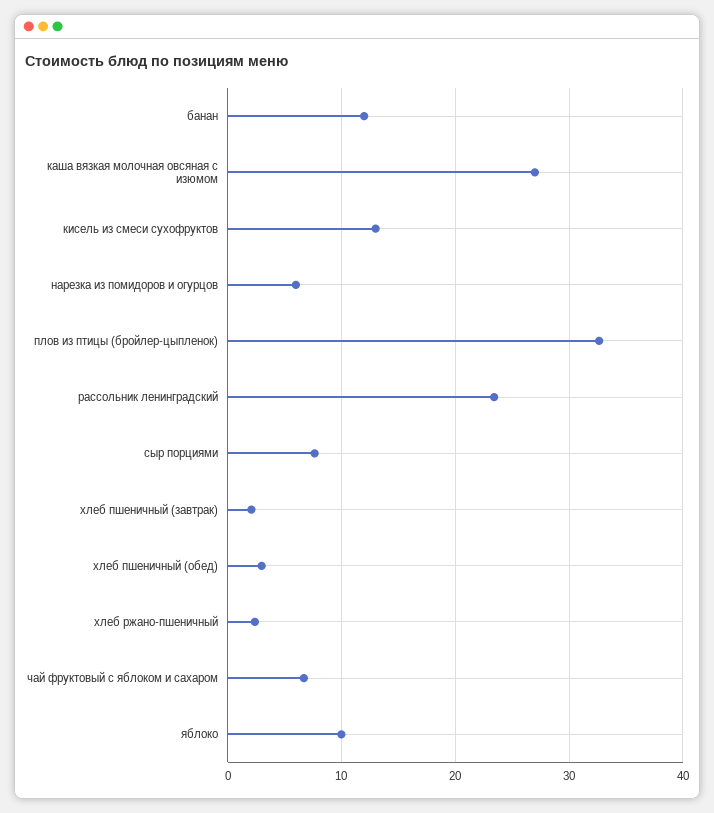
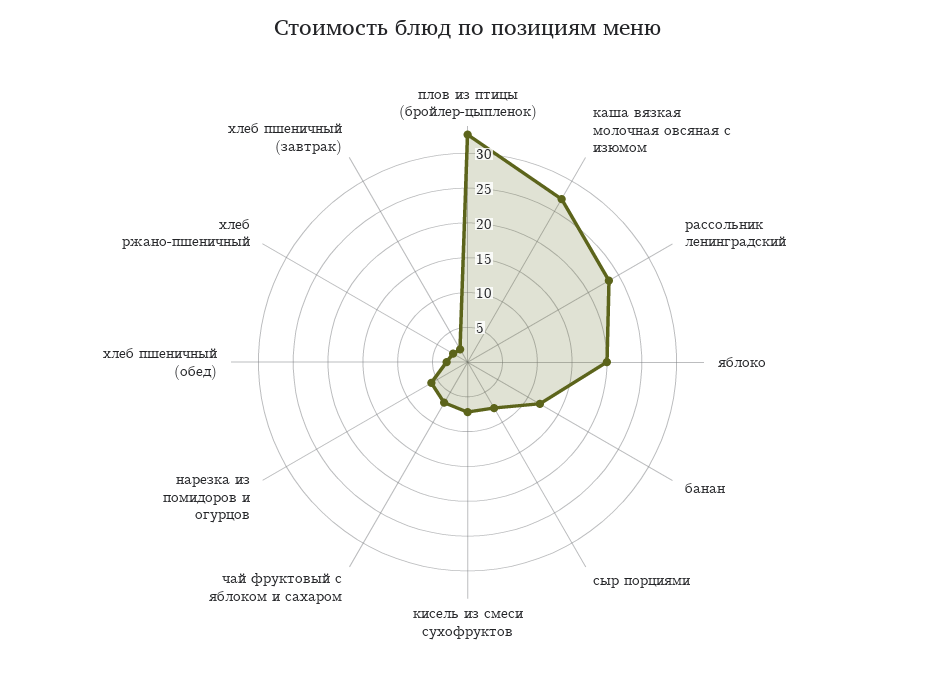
  {
    "банан": 12,
    "каша вязкая молочная овсяная с изюмом": 27,
-   "кисель из смеси сухофруктов": 13,
+   "кисель из смеси сухофруктов": 7.5,
    "нарезка из помидоров и огурцов": 6,
    "плов из птицы (бройлер-цыпленок)": 33,
    "рассольник ленинградский": 23,
    "сыр порциями": 8,
    "хлеб пшеничный (завтрак)": 2,
    "хлеб пшеничный (обед)": 3,
    "хлеб ржано-пшеничный": 2,
    "чай фруктовый с яблоком и сахаром": 7,
-   "яблоко": 10
+   "яблоко": 20
  }

